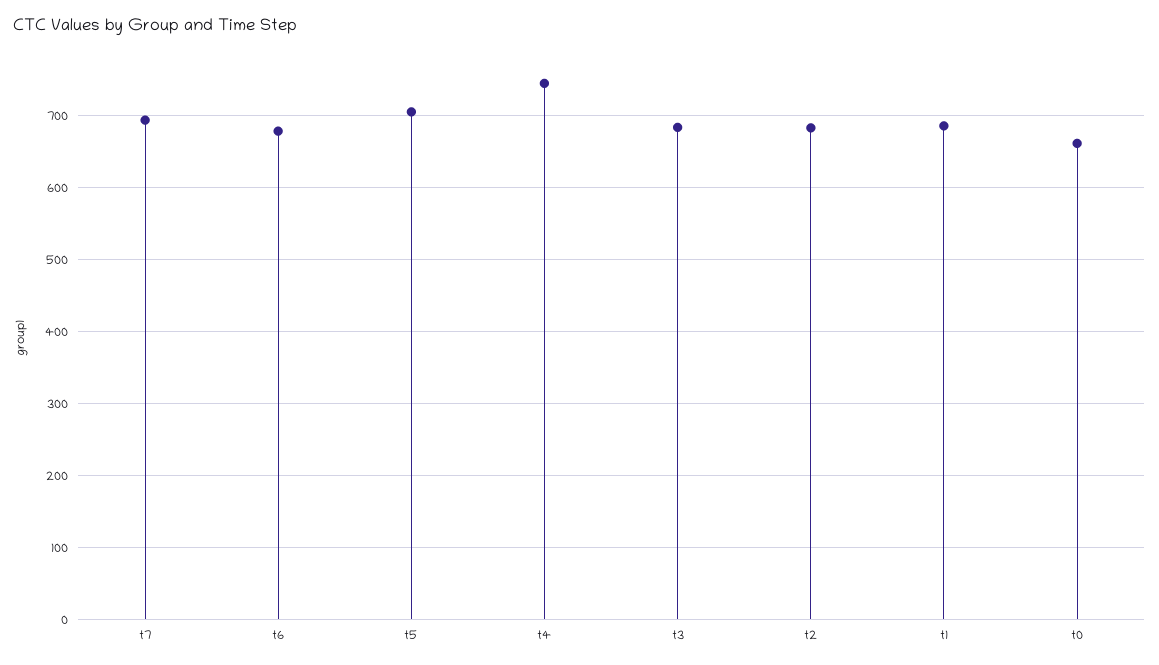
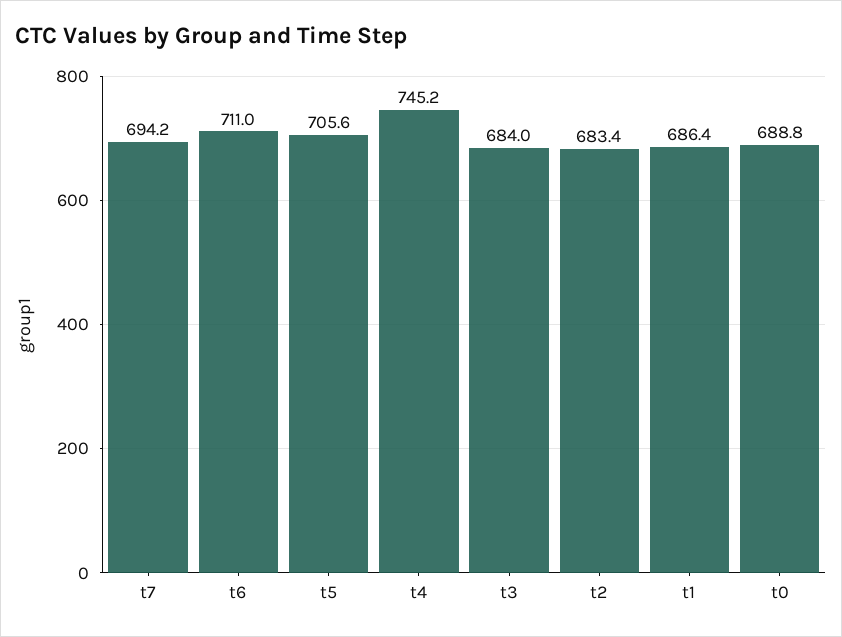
  {
    "t7": 694.2,
-   "t6": 680,
+   "t6": 711,
    "t5": 705.6,
    "t4": 745.2,
    "t3": 684,
    "t2": 683.4,
    "t1": 686.4,
-   "t0": 660
+   "t0": 688.8
  }

